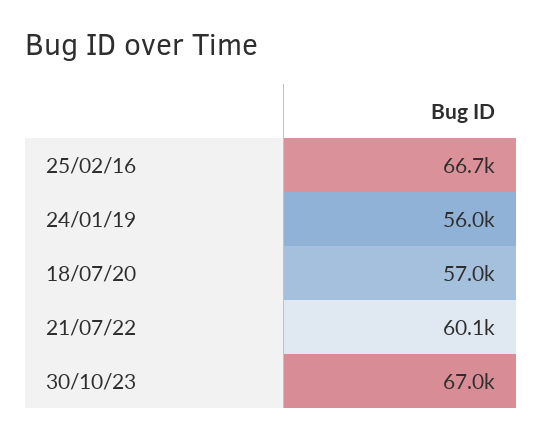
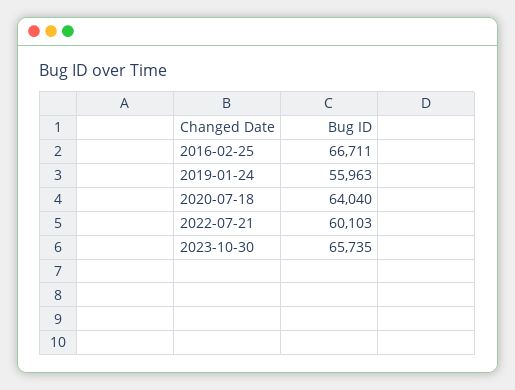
  {
    "25/02/16": 66711,
    "24/01/19": 55963,
-   "18/07/20": 57000,
+   "18/07/20": 64040,
    "21/07/22": 60103,
-   "30/10/23": 67000
+   "30/10/23": 65735
  }

